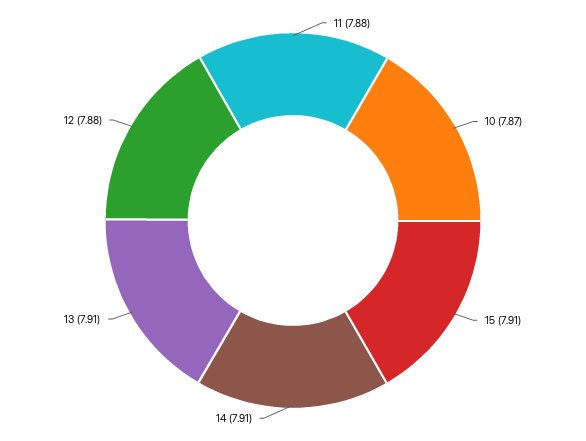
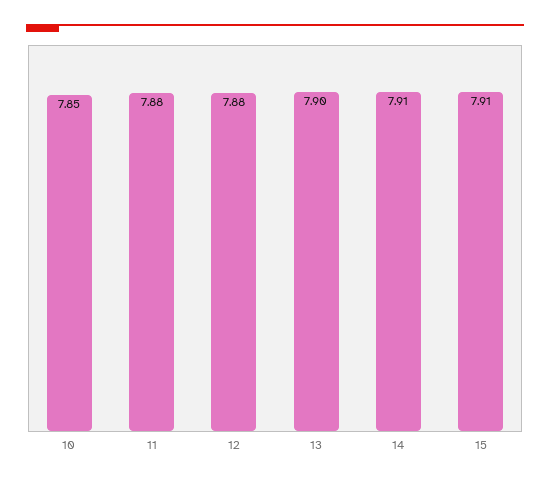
  {
    "11": 7.88,
-   "10": 7.87,
+   "10": 7.85,
    "15": 7.91,
    "14": 7.91,
-   "13": 7.91,
+   "13": 7.9,
    "12": 7.88
  }

